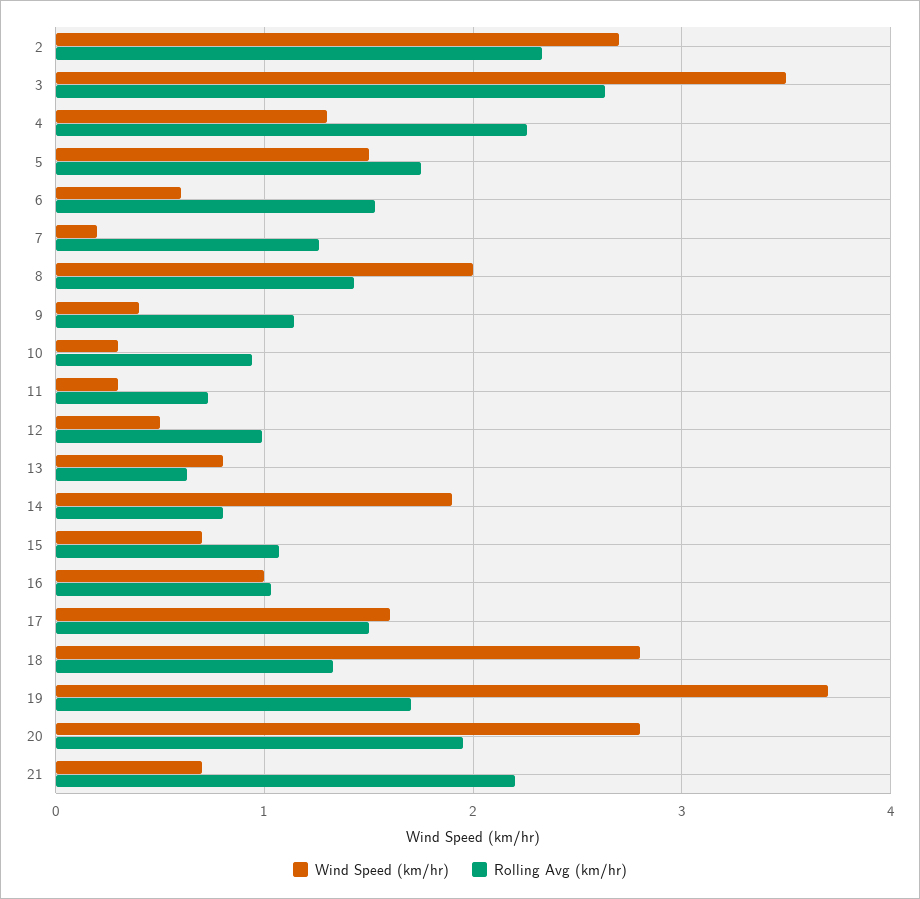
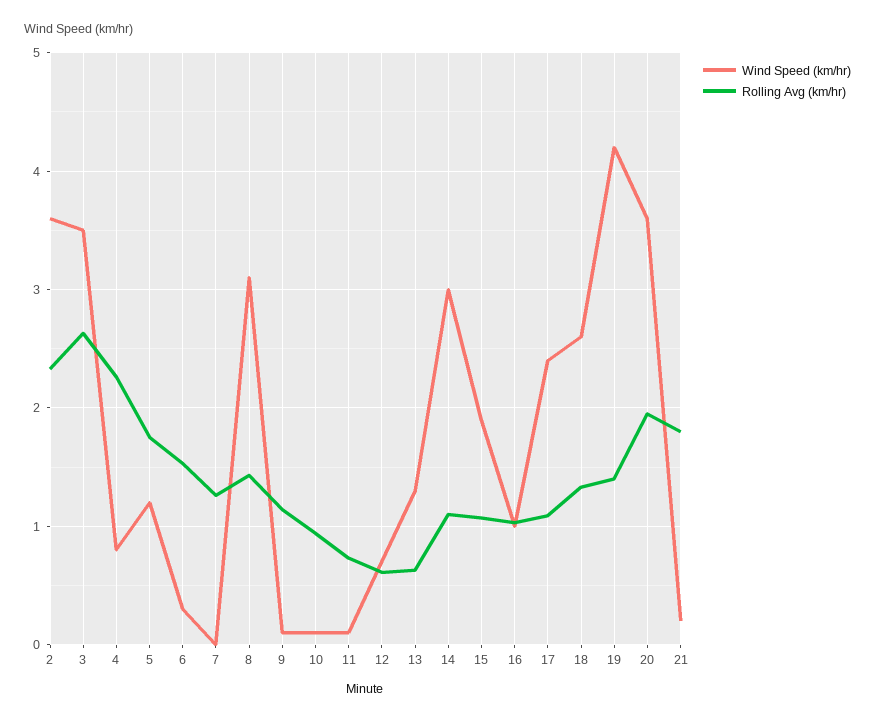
  {
    "Wind Speed (km/hr)": {
-     "2": 2.7,
+     "2": 3.6,
      "3": 3.5,
-     "4": 1.3,
+     "4": 0.8,
-     "5": 1.5,
+     "5": 1.2,
-     "6": 0.6,
+     "6": 0.3,
-     "7": 0.2,
+     "7": 0,
-     "8": 2,
+     "8": 3.1,
-     "9": 0.4,
+     "9": 0.1,
-     "10": 0.3,
+     "10": 0.1,
-     "11": 0.3,
+     "11": 0.1,
-     "12": 0.5,
+     "12": 0.7,
-     "13": 0.8,
+     "13": 1.3,
-     "14": 1.9,
+     "14": 3,
-     "15": 0.7,
+     "15": 1.9,
      "16": 1,
-     "17": 1.6,
+     "17": 2.4,
-     "18": 2.8,
+     "18": 2.6,
-     "19": 3.7,
+     "19": 4.2,
-     "20": 2.8,
+     "20": 3.6,
-     "21": 0.7
+     "21": 0.2
    },
    "Rolling Avg (km/hr)": {
      "2": 2.3,
      "3": 2.6,
      "4": 2.3,
      "5": 1.8,
      "6": 1.5,
      "7": 1.3,
      "8": 1.4,
      "9": 1.1,
      "10": 0.9,
      "11": 0.7,
-     "12": 1,
+     "12": 0.6,
      "13": 0.6,
-     "14": 0.8,
+     "14": 1.1,
      "15": 1.1,
      "16": 1,
-     "17": 1.5,
+     "17": 1.1,
      "18": 1.3,
-     "19": 1.7,
+     "19": 1.4,
      "20": 2,
-     "21": 2.2
+     "21": 1.8
    }
  }

